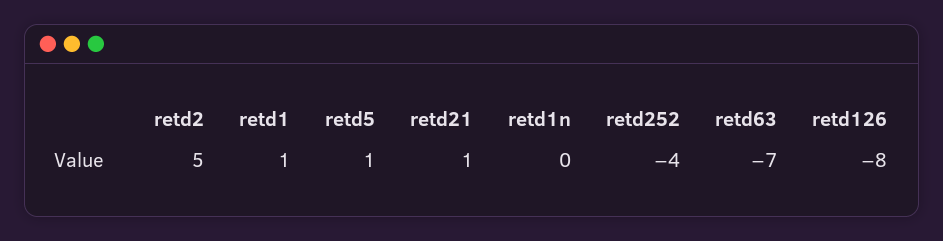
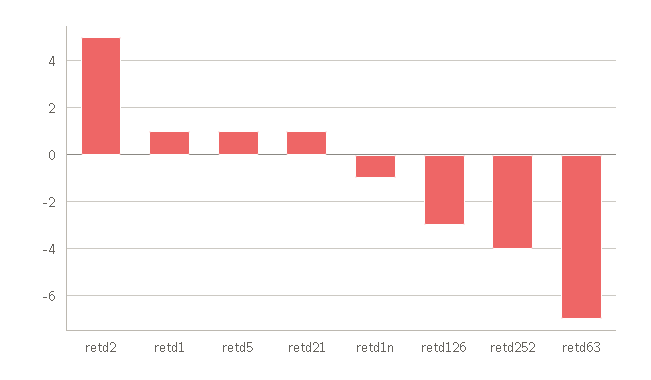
  {
    "retd2": 5,
    "retd1": 1,
    "retd5": 1,
    "retd21": 1,
-   "retd1n": 0,
+   "retd1n": -1,
    "retd252": -4,
    "retd63": -7,
-   "retd126": -8
+   "retd126": -3
  }

